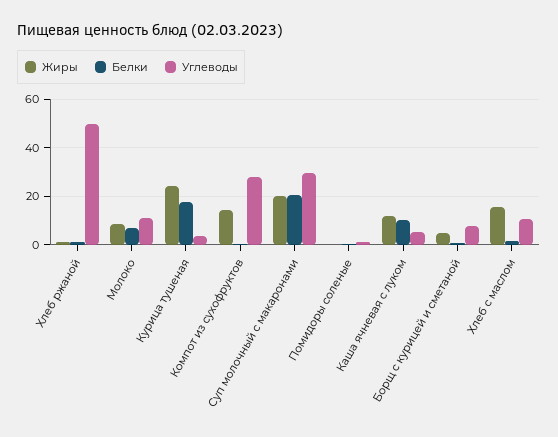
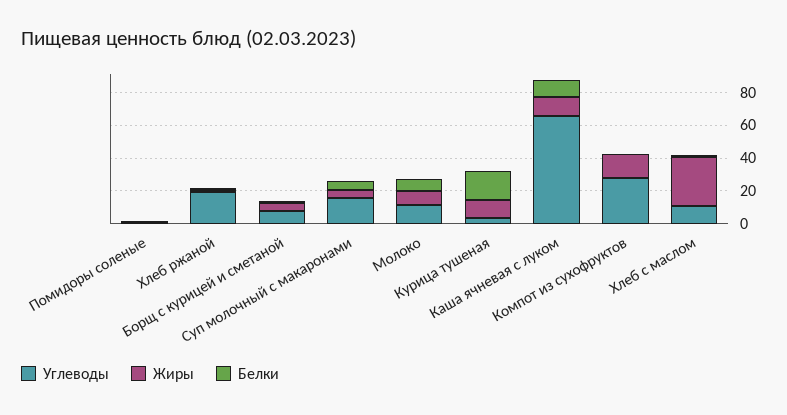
  {
    "Жиры": {
      "Хлеб ржаной": 0,
      "Молоко": 7.5,
-     "Курица тушеная": 25,
+     "Курица тушеная": 10,
      "Компот из сухофруктов": 15,
-     "Суп молочный с макаронами": 20,
+     "Суп молочный с макаронами": 5,
      "Помидоры соленые": 0,
      "Каша ячневая с луком": 12.5,
      "Борщ с курицей и сметаной": 5,
-     "Хлеб с маслом": 15
+     "Хлеб с маслом": 30
    },
    "Белки": {
      "Хлеб ржаной": 0,
      "Молоко": 7.5,
      "Курица тушеная": 17.5,
      "Компот из сухофруктов": 0,
-     "Суп молочный с макаронами": 20,
+     "Суп молочный с макаронами": 5,
      "Помидоры соленые": 0,
      "Каша ячневая с луком": 10,
      "Борщ с курицей и сметаной": 0,
      "Хлеб с маслом": 2.5
    },
    "Углеводы": {
-     "Хлеб ржаной": 50,
+     "Хлеб ржаной": 20,
      "Молоко": 12.5,
      "Курица тушеная": 2.5,
      "Компот из сухофруктов": 27.5,
-     "Суп молочный с макаронами": 30,
+     "Суп молочный с макаронами": 15,
      "Помидоры соленые": 0,
-     "Каша ячневая с луком": 5,
+     "Каша ячневая с луком": 65,
      "Борщ с курицей и сметаной": 7.5,
      "Хлеб с маслом": 10
    }
  }

